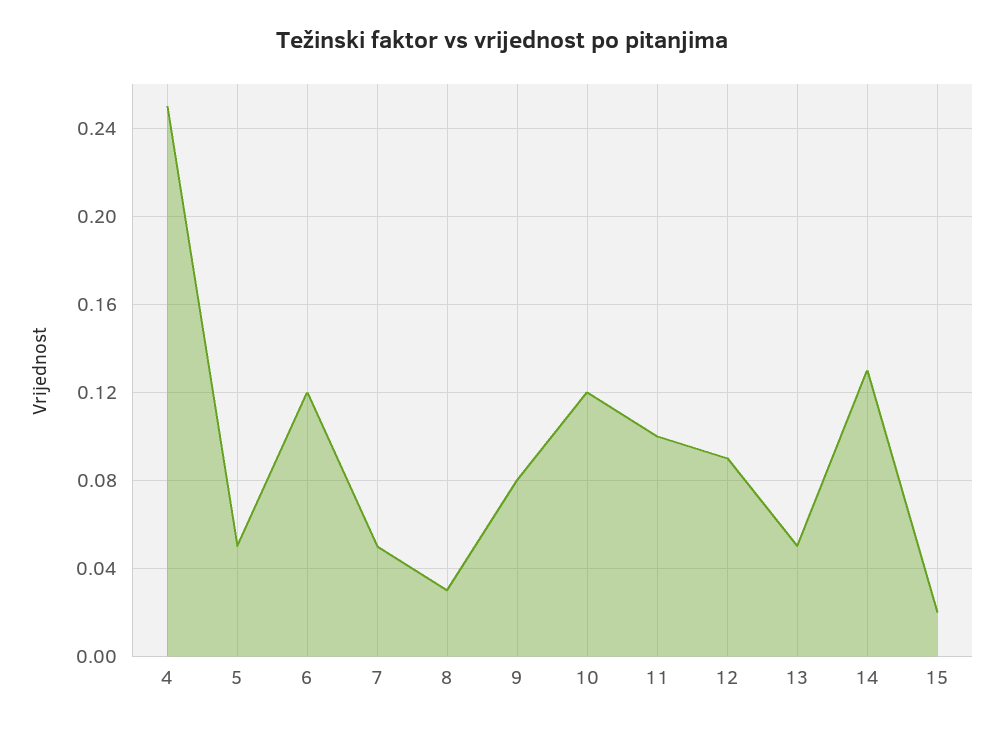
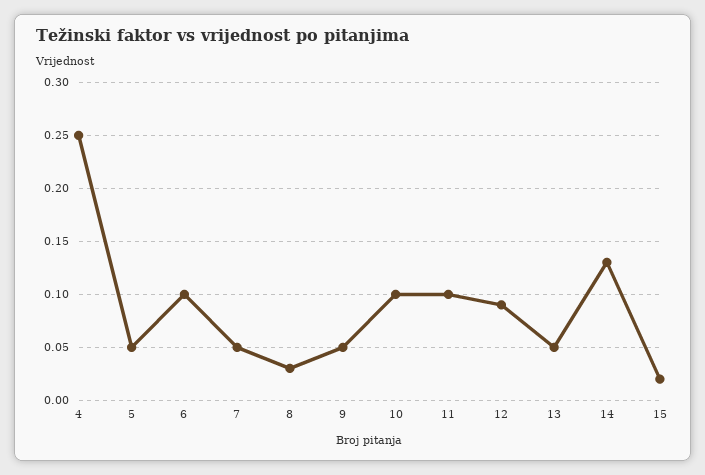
  {
    "4": 0.25,
    "5": 0.05,
-   "6": 0.12,
+   "6": 0.1,
    "7": 0.05,
    "8": 0.03,
-   "9": 0.08,
+   "9": 0.05,
-   "10": 0.12,
+   "10": 0.1,
    "11": 0.1,
    "12": 0.09,
    "13": 0.05,
    "14": 0.13,
    "15": 0.02
  }

